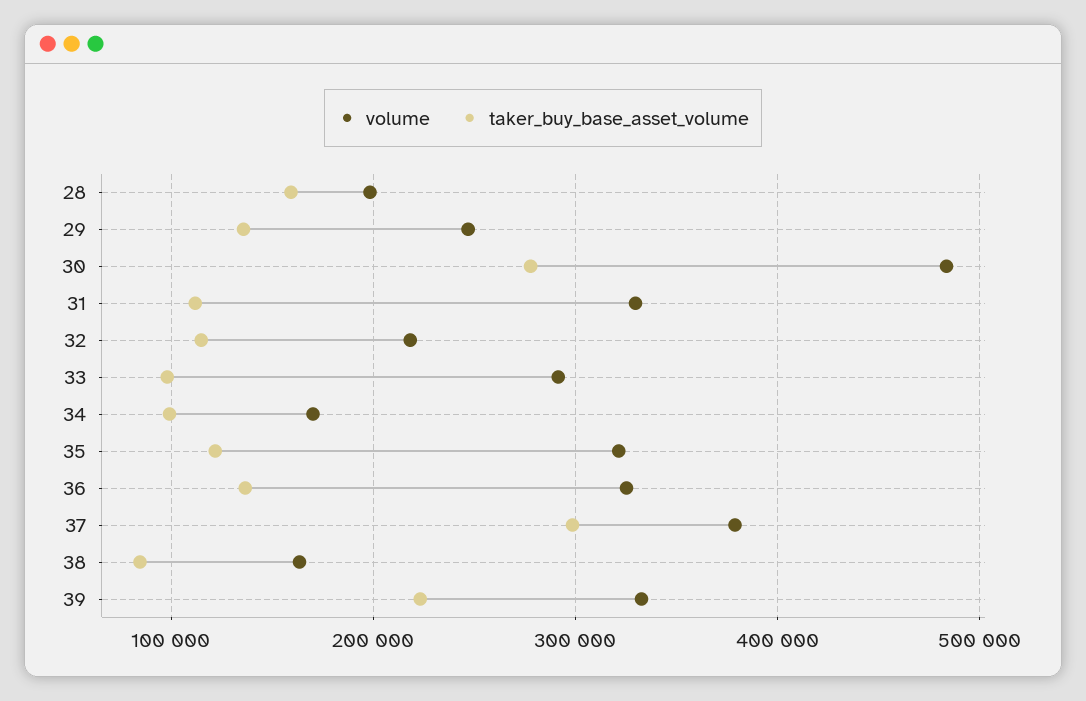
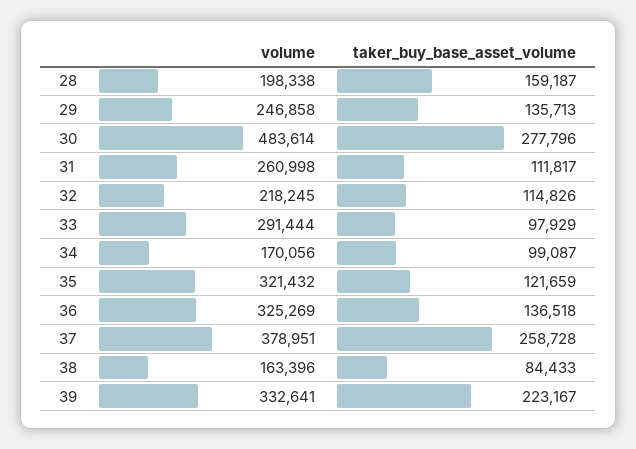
  {
    "volume": {
      "28": 198338,
      "29": 246858,
      "30": 483614,
-     "31": 330000,
+     "31": 260998,
      "32": 218245,
      "33": 291444,
      "34": 170056,
      "35": 321432,
      "36": 325269,
      "37": 378951,
      "38": 163396,
      "39": 332641
    },
    "taker_buy_base_asset_volume": {
      "28": 159187,
      "29": 135713,
      "30": 277796,
      "31": 111817,
      "32": 114826,
      "33": 97929,
      "34": 99087,
      "35": 121659,
      "36": 136518,
-     "37": 300000,
+     "37": 258728,
      "38": 84433,
      "39": 223167
    }
  }

